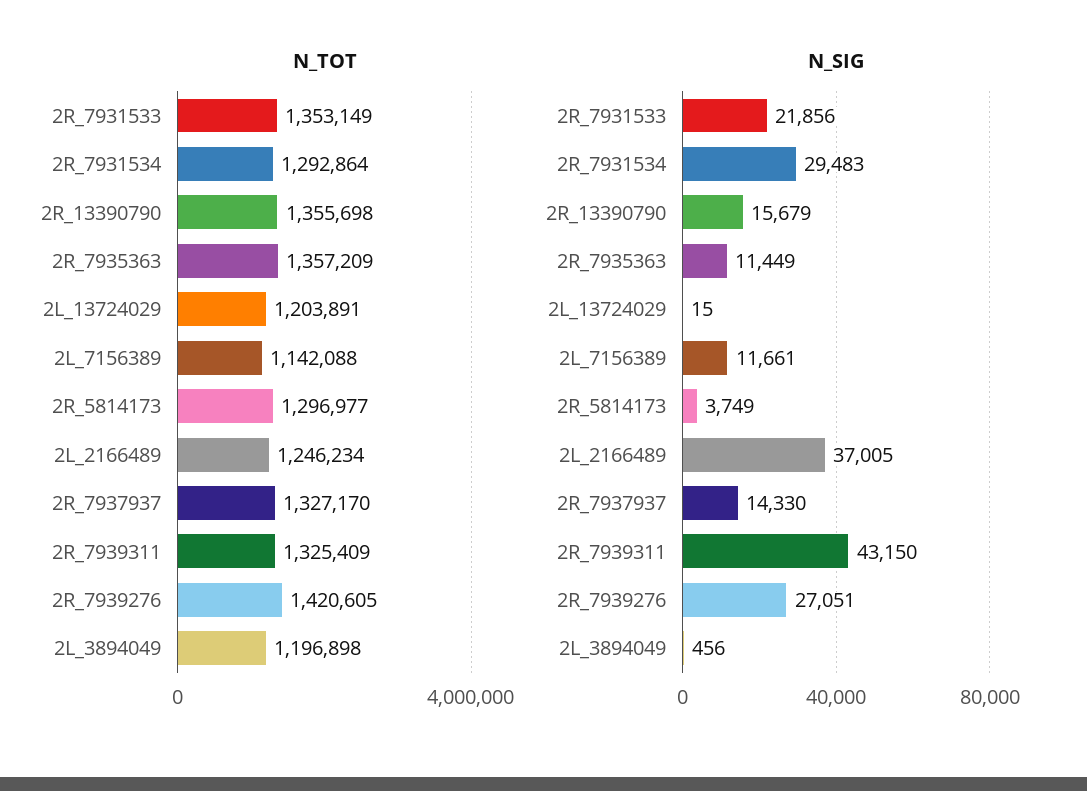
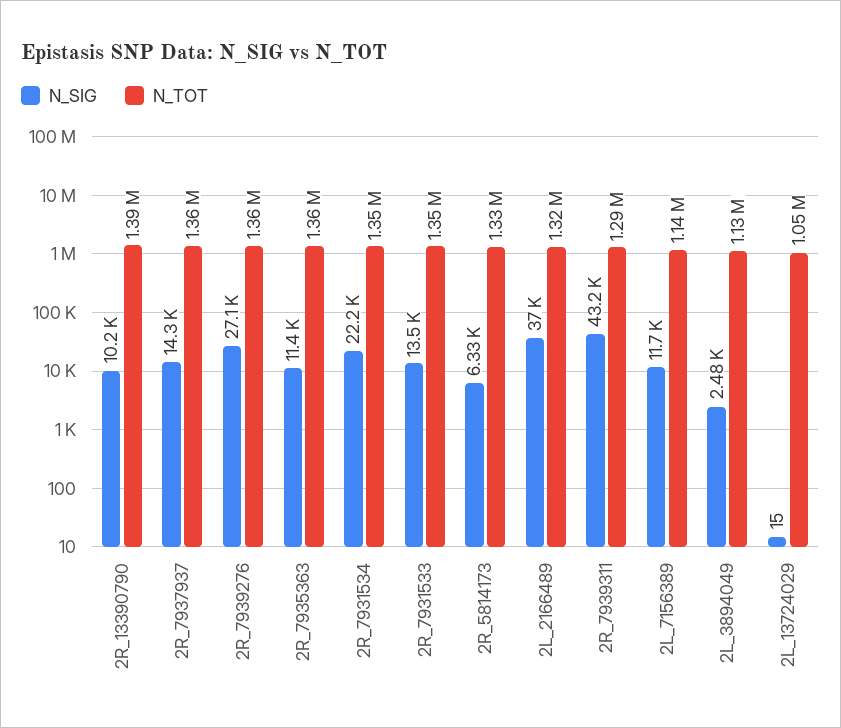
  {
    "N_TOT": {
      "2R_7931533": 1353149,
-     "2R_7931534": 1292864,
+     "2R_7931534": 1350000,
-     "2R_13390790": 1355698,
+     "2R_13390790": 1390000,
      "2R_7935363": 1357209,
-     "2L_13724029": 1203891,
+     "2L_13724029": 1050000,
      "2L_7156389": 1142088,
-     "2R_5814173": 1296977,
+     "2R_5814173": 1330000,
-     "2L_2166489": 1246234,
+     "2L_2166489": 1320000,
-     "2R_7937937": 1327170,
+     "2R_7937937": 1360000,
-     "2R_7939311": 1325409,
+     "2R_7939311": 1290000,
-     "2R_7939276": 1420605,
+     "2R_7939276": 1360000,
-     "2L_3894049": 1196898
+     "2L_3894049": 1130000
    },
    "N_SIG": {
-     "2R_7931533": 21856,
+     "2R_7931533": 13500,
-     "2R_7931534": 29483,
+     "2R_7931534": 22200,
-     "2R_13390790": 15679,
+     "2R_13390790": 10200,
      "2R_7935363": 11449,
      "2L_13724029": 15,
      "2L_7156389": 11661,
-     "2R_5814173": 3749,
+     "2R_5814173": 6330,
      "2L_2166489": 37005,
      "2R_7937937": 14330,
      "2R_7939311": 43150,
      "2R_7939276": 27051,
-     "2L_3894049": 456
+     "2L_3894049": 2480
    }
  }

